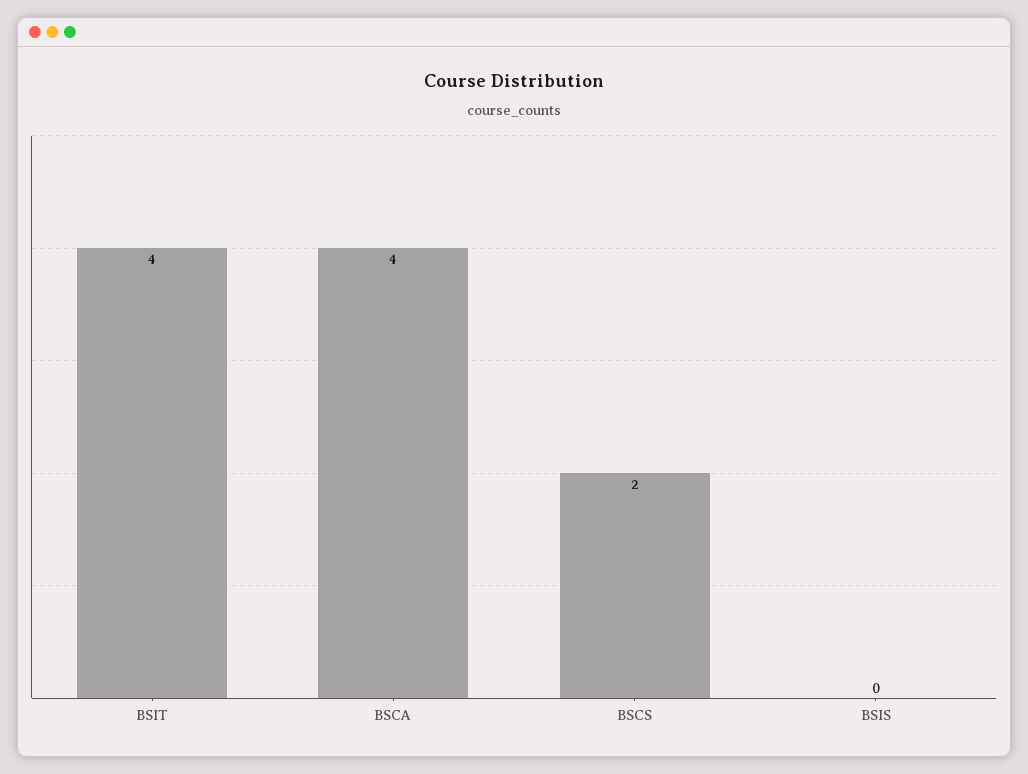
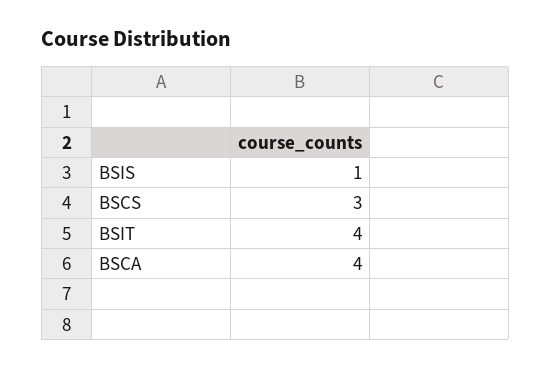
  {
    "BSIT": 4,
    "BSCA": 4,
-   "BSCS": 2,
+   "BSCS": 3,
-   "BSIS": 0
+   "BSIS": 1
  }

